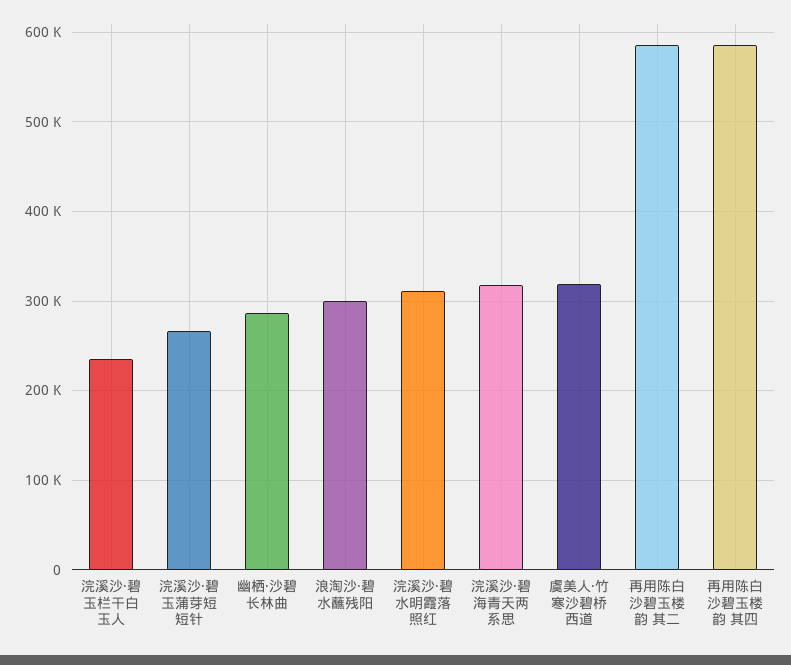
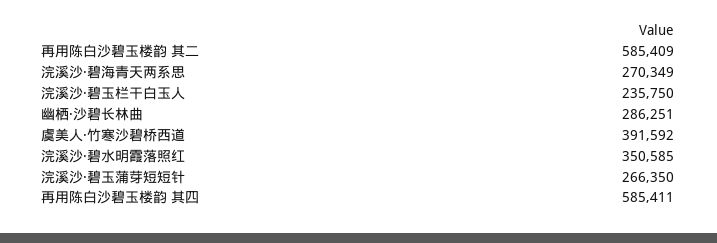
  {
    "浣溪沙·碧玉栏干白玉人": 235750,
    "浣溪沙·碧玉蒲芽短短针": 266350,
    "幽栖·沙碧长林曲": 286251,
-   "浪淘沙·碧水蘸残阳": 300000,
-   "浣溪沙·碧水明霞落照红": 310000,
+   "浣溪沙·碧水明霞落照红": 350585,
-   "浣溪沙·碧海青天两系思": 320000,
+   "浣溪沙·碧海青天两系思": 270349,
-   "虞美人·竹寒沙碧桥西道": 320000,
+   "虞美人·竹寒沙碧桥西道": 391592,
    "再用陈白沙碧玉楼韵 其二": 585409,
    "再用陈白沙碧玉楼韵 其四": 585411
  }

